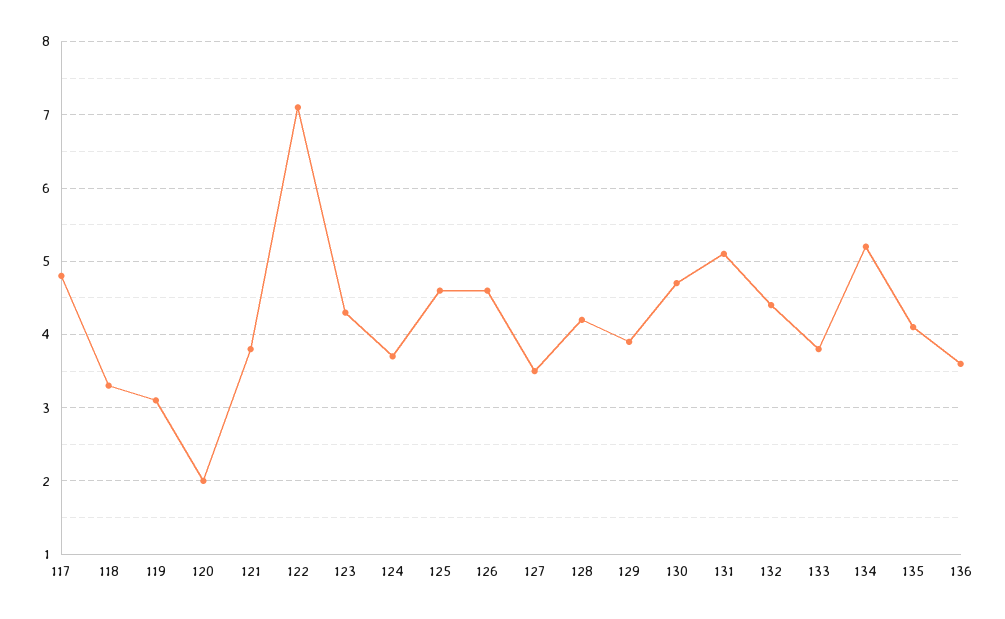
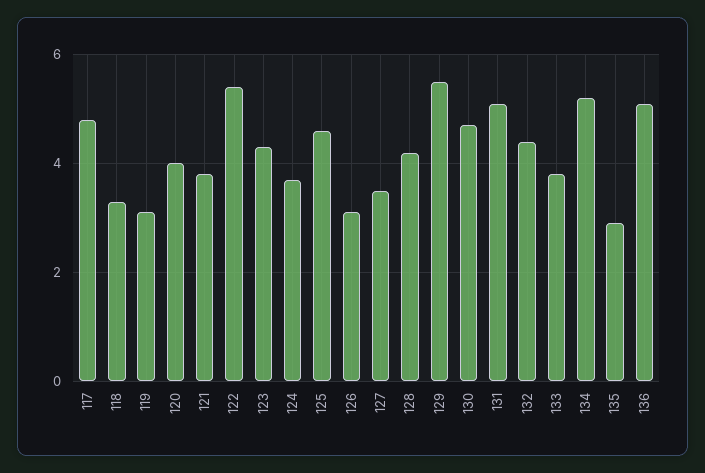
  {
    "117": 4.8,
    "118": 3.3,
    "119": 3.1,
-   "120": 2,
+   "120": 4,
    "121": 3.8,
-   "122": 7.1,
+   "122": 5.5,
    "123": 4.3,
    "124": 3.7,
    "125": 4.6,
-   "126": 4.6,
+   "126": 3,
    "127": 3.5,
    "128": 4.2,
-   "129": 3.9,
+   "129": 5.5,
    "130": 4.7,
    "131": 5.1,
    "132": 4.4,
    "133": 3.8,
    "134": 5.2,
-   "135": 4.1,
+   "135": 3,
-   "136": 3.6
+   "136": 5
  }

